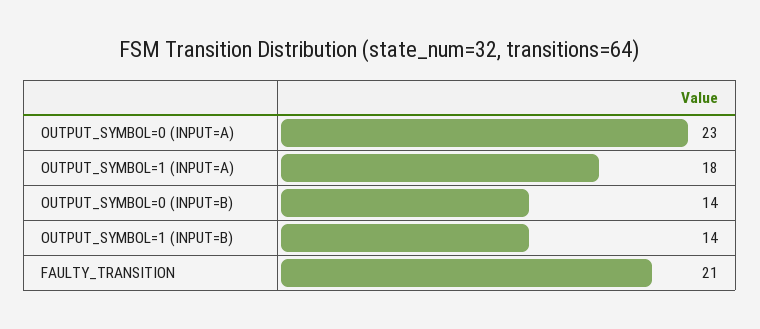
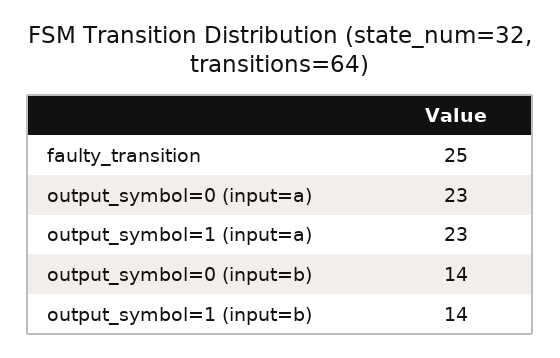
  {
    "OUTPUT_SYMBOL=0 (INPUT=A)": 23,
-   "OUTPUT_SYMBOL=1 (INPUT=A)": 18,
+   "OUTPUT_SYMBOL=1 (INPUT=A)": 23,
    "OUTPUT_SYMBOL=0 (INPUT=B)": 14,
    "OUTPUT_SYMBOL=1 (INPUT=B)": 14,
-   "FAULTY_TRANSITION": 21
+   "FAULTY_TRANSITION": 25
  }

